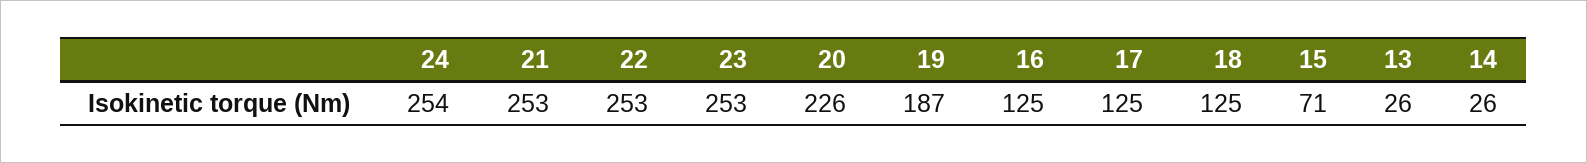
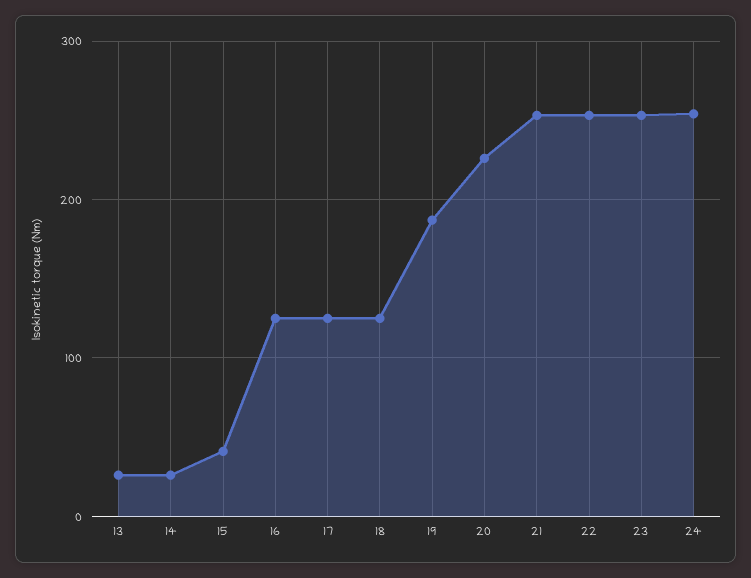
  {
    "24": 254,
    "21": 253,
    "22": 253,
    "23": 253,
    "20": 226,
    "19": 187,
    "16": 125,
    "17": 125,
    "18": 125,
-   "15": 71,
+   "15": 40,
    "13": 26,
    "14": 26
  }

